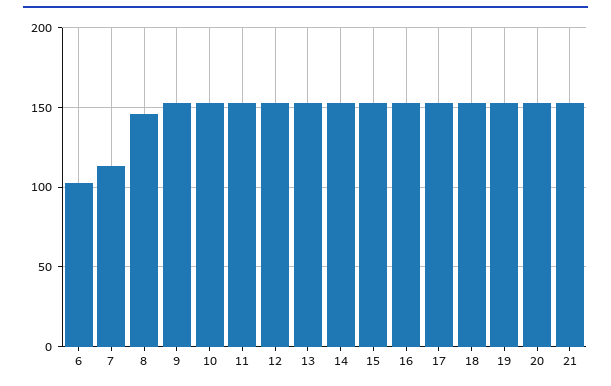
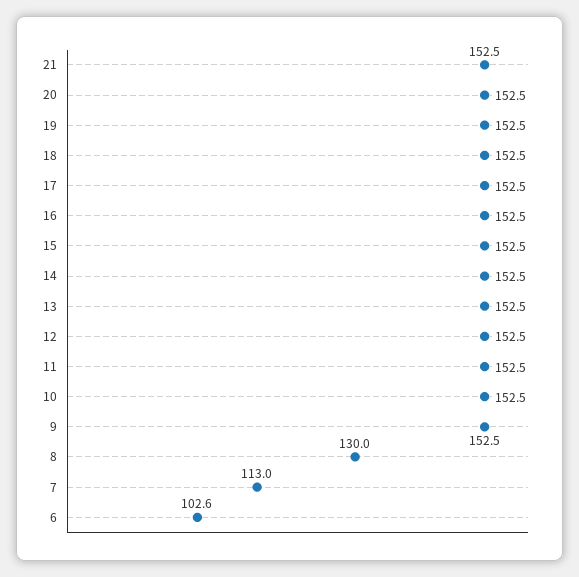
  {
    "6": 102.6,
    "7": 113,
-   "8": 145,
+   "8": 130,
    "9": 152.5,
    "10": 152.5,
    "11": 152.5,
    "12": 152.5,
    "13": 152.5,
    "14": 152.5,
    "15": 152.5,
    "16": 152.5,
    "17": 152.5,
    "18": 152.5,
    "19": 152.5,
    "20": 152.5,
    "21": 152.5
  }

